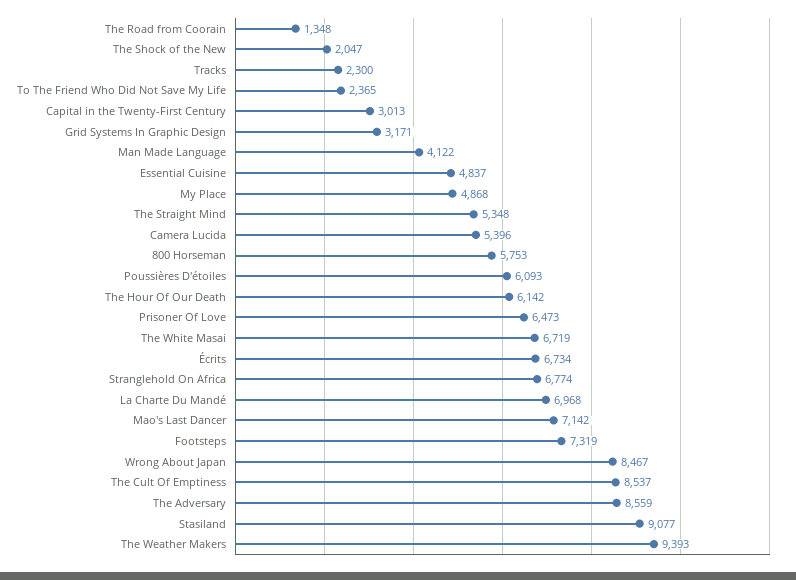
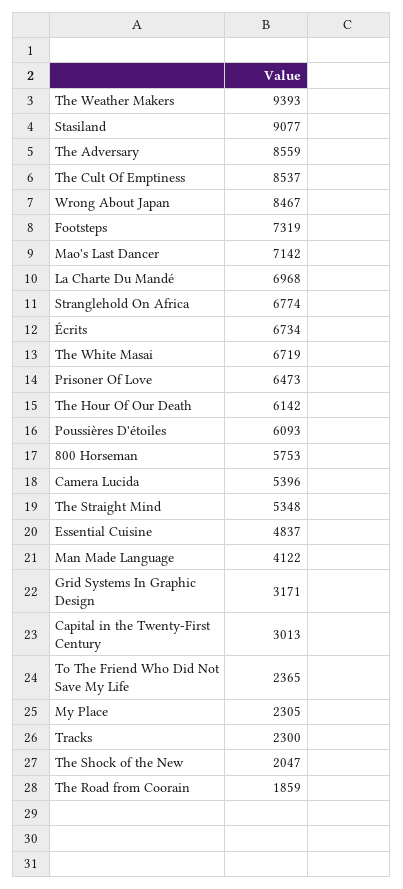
  {
-   "The Road from Coorain": 1348,
+   "The Road from Coorain": 1859,
    "The Shock of the New": 2047,
    "Tracks": 2300,
    "To The Friend Who Did Not Save My Life": 2365,
    "Capital in the Twenty-First Century": 3013,
    "Grid Systems In Graphic Design": 3171,
    "Man Made Language": 4122,
    "Essential Cuisine": 4837,
-   "My Place": 4868,
+   "My Place": 2305,
    "The Straight Mind": 5348,
    "Camera Lucida": 5396,
    "800 Horseman": 5753,
    "Poussières D'étoiles": 6093,
    "The Hour Of Our Death": 6142,
    "Prisoner Of Love": 6473,
    "The White Masai": 6719,
    "Écrits": 6734,
    "Stranglehold On Africa": 6774,
    "La Charte Du Mandé": 6968,
    "Mao's Last Dancer": 7142,
    "Footsteps": 7319,
    "Wrong About Japan": 8467,
    "The Cult Of Emptiness": 8537,
    "The Adversary": 8559,
    "Stasiland": 9077,
    "The Weather Makers": 9393
  }

